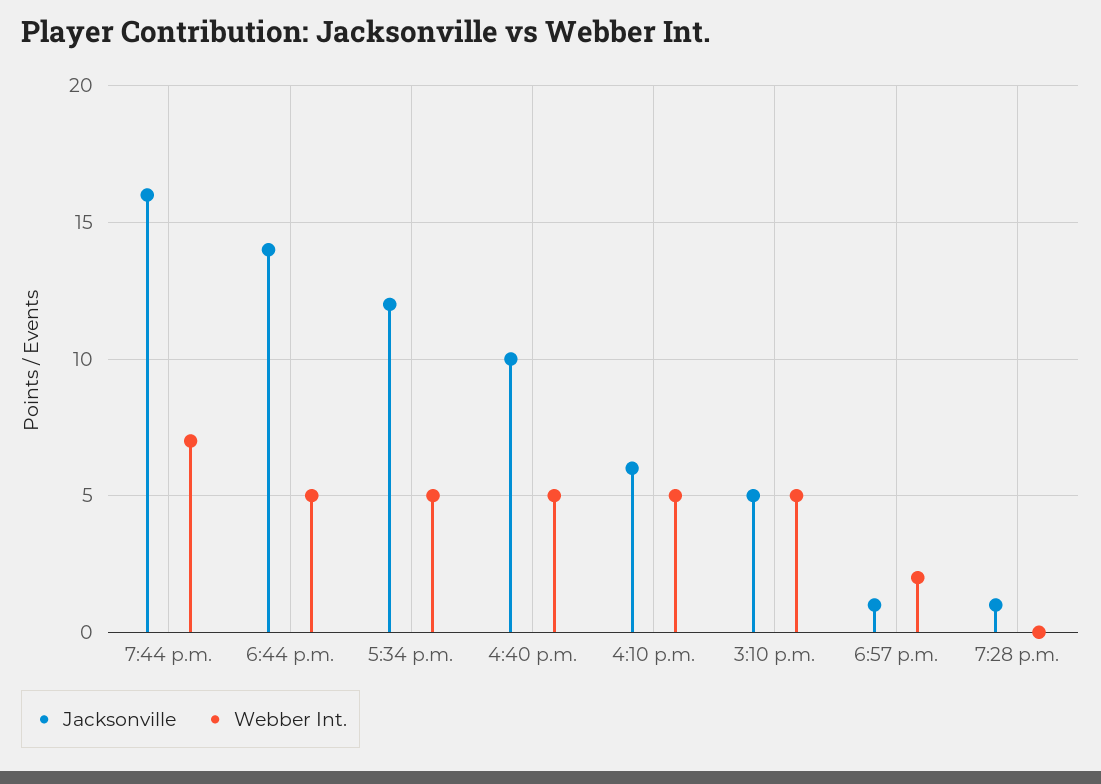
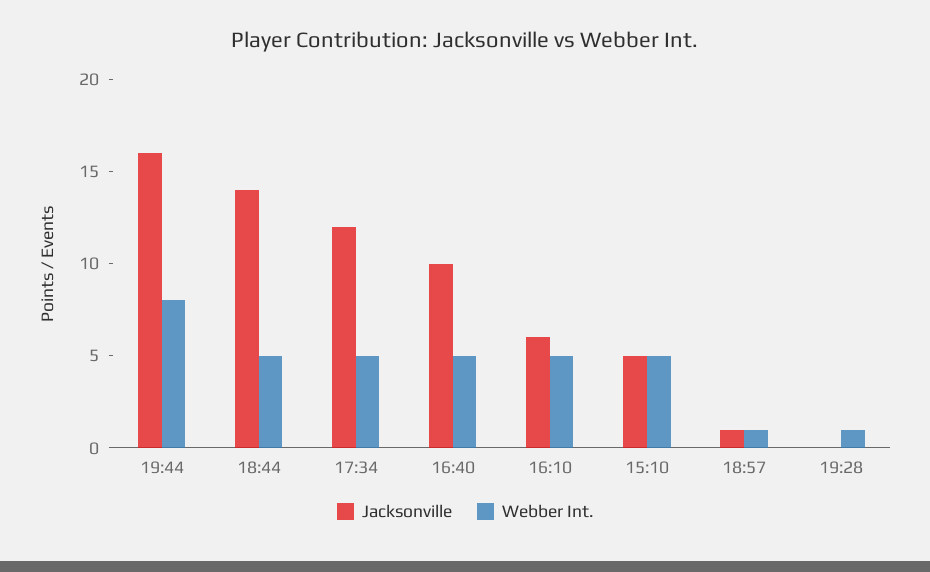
  {
    "Jacksonville": {
      "7:44 p.m.": 16,
      "6:44 p.m.": 14,
      "5:34 p.m.": 12,
      "4:40 p.m.": 10,
      "4:10 p.m.": 6,
      "3:10 p.m.": 5,
      "6:57 p.m.": 1,
-     "7:28 p.m.": 1
+     "7:28 p.m.": 0
    },
    "Webber Int.": {
-     "7:44 p.m.": 7,
+     "7:44 p.m.": 8,
      "6:44 p.m.": 5,
      "5:34 p.m.": 5,
      "4:40 p.m.": 5,
      "4:10 p.m.": 5,
      "3:10 p.m.": 5,
-     "6:57 p.m.": 2,
+     "6:57 p.m.": 1,
-     "7:28 p.m.": 0
+     "7:28 p.m.": 1
    }
  }

